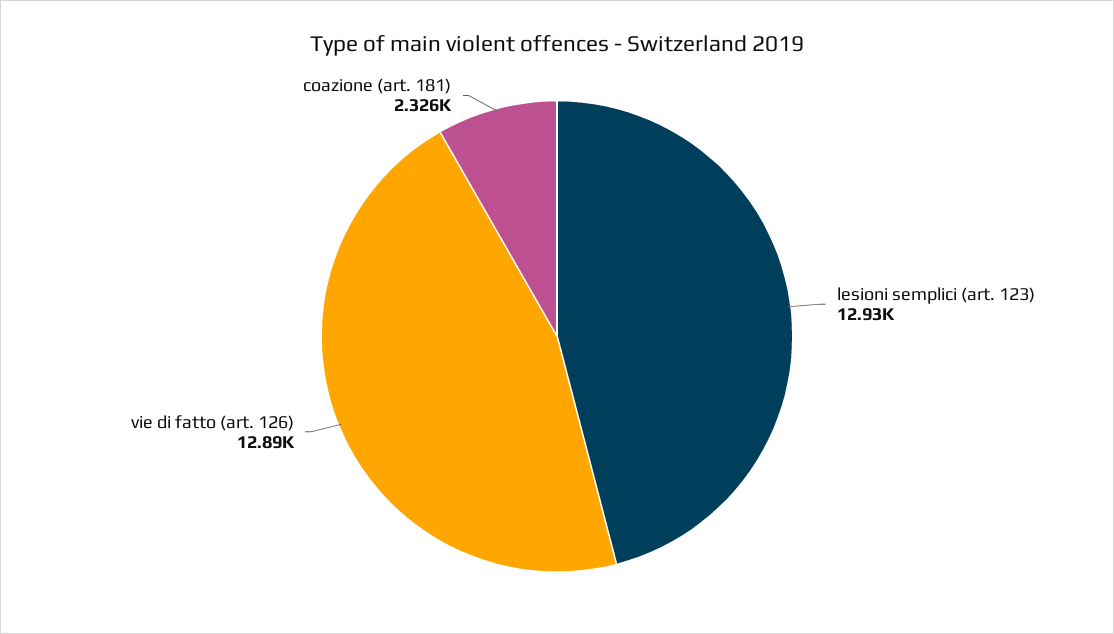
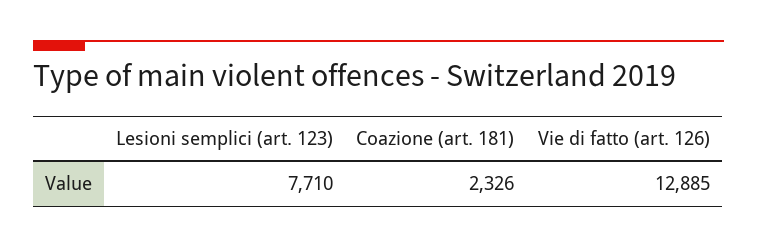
  {
-   "lesioni semplici (art. 123)": 12930,
+   "lesioni semplici (art. 123)": 7710,
    "vie di fatto (art. 126)": 12885,
    "coazione (art. 181)": 2326
  }

